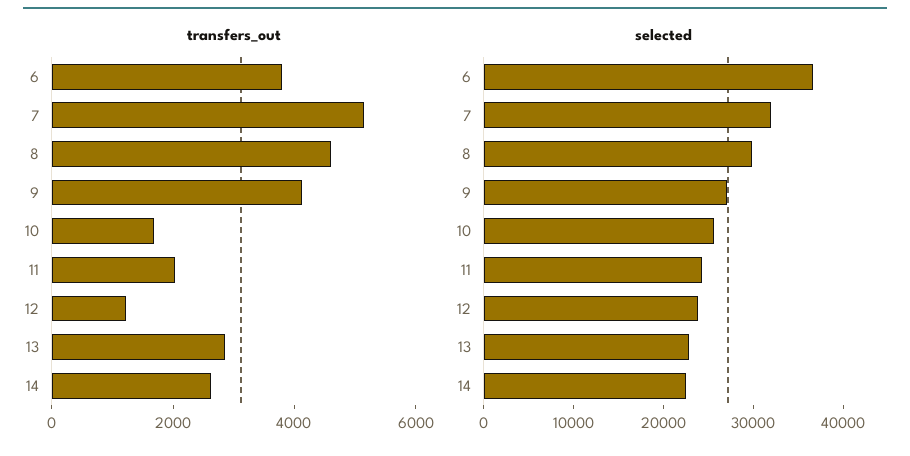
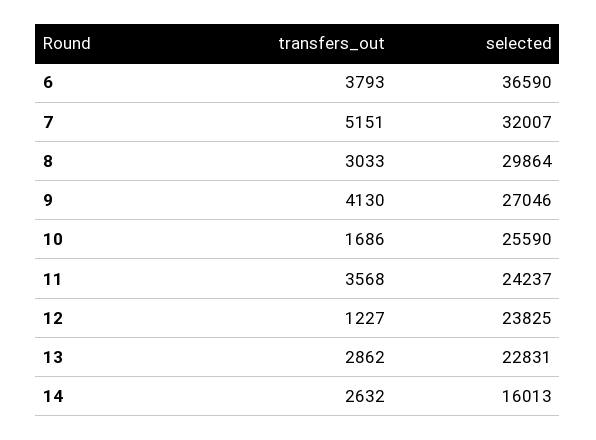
  {
    "transfers_out": {
      "6": 3793,
      "7": 5151,
-     "8": 4500,
+     "8": 3033,
      "9": 4130,
      "10": 1686,
-     "11": 2000,
+     "11": 3568,
      "12": 1227,
      "13": 2862,
      "14": 2632
    },
    "selected": {
      "6": 36590,
      "7": 32007,
      "8": 29864,
      "9": 27046,
      "10": 25590,
      "11": 24237,
      "12": 23825,
      "13": 22831,
-     "14": 22000
+     "14": 16013
    }
  }

